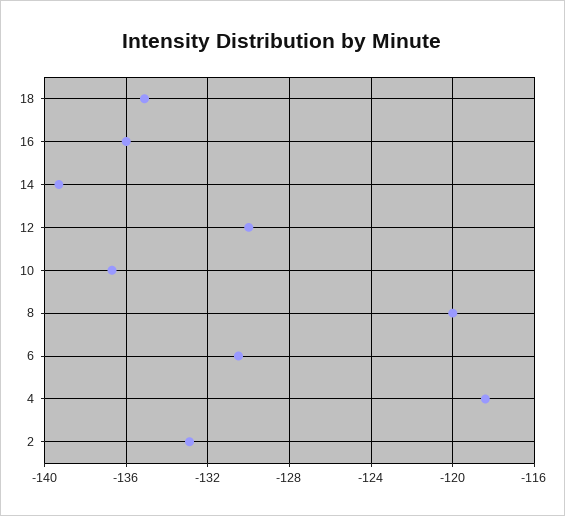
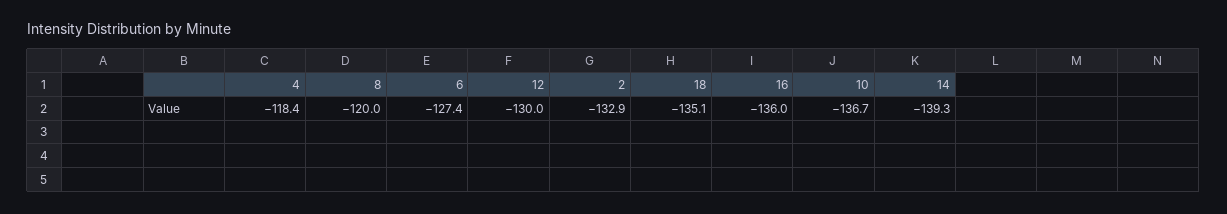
  {
    "18": -135.1,
    "16": -136,
    "14": -139.3,
    "12": -130,
    "10": -136.7,
    "8": -120,
-   "6": -130.5,
+   "6": -127.4,
    "4": -118.4,
    "2": -132.9
  }

